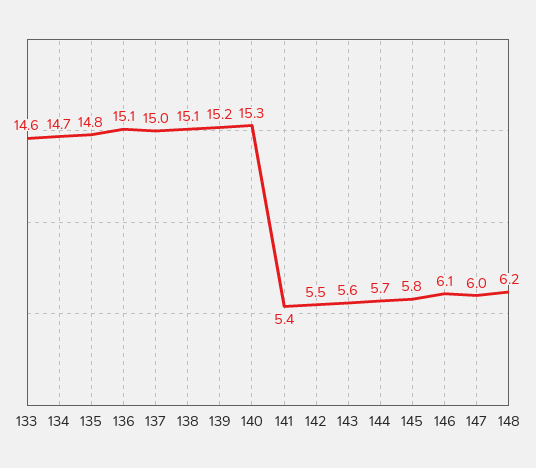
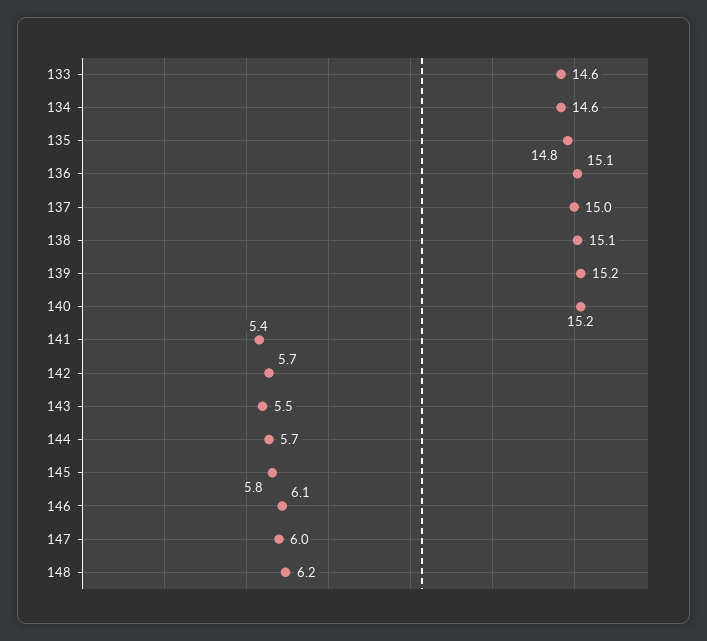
  {
    "133": 14.6,
-   "134": 14.7,
+   "134": 14.6,
    "135": 14.8,
    "136": 15.1,
    "137": 15,
    "138": 15.1,
    "139": 15.2,
-   "140": 15.3,
+   "140": 15.2,
    "141": 5.4,
-   "142": 5.5,
+   "142": 5.7,
-   "143": 5.6,
+   "143": 5.5,
    "144": 5.7,
    "145": 5.8,
    "146": 6.1,
    "147": 6,
    "148": 6.2
  }

